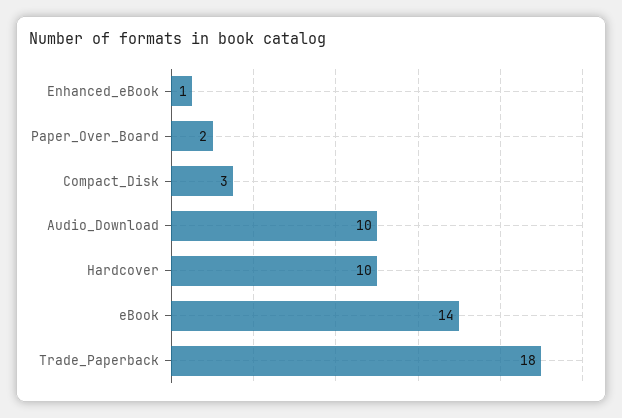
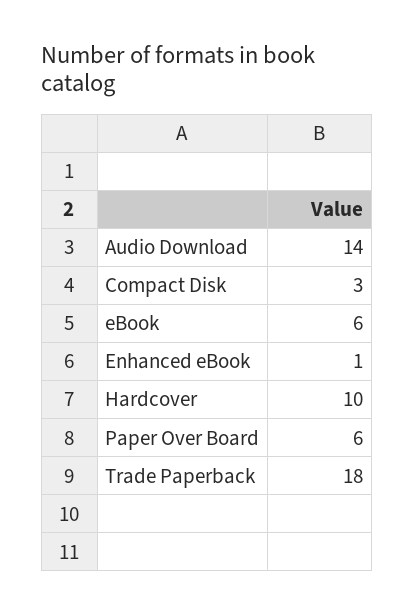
  {
    "Enhanced_eBook": 1,
-   "Paper_Over_Board": 2,
+   "Paper_Over_Board": 6,
    "Compact_Disk": 3,
-   "Audio_Download": 10,
+   "Audio_Download": 14,
    "Hardcover": 10,
-   "eBook": 14,
+   "eBook": 6,
    "Trade_Paperback": 18
  }

